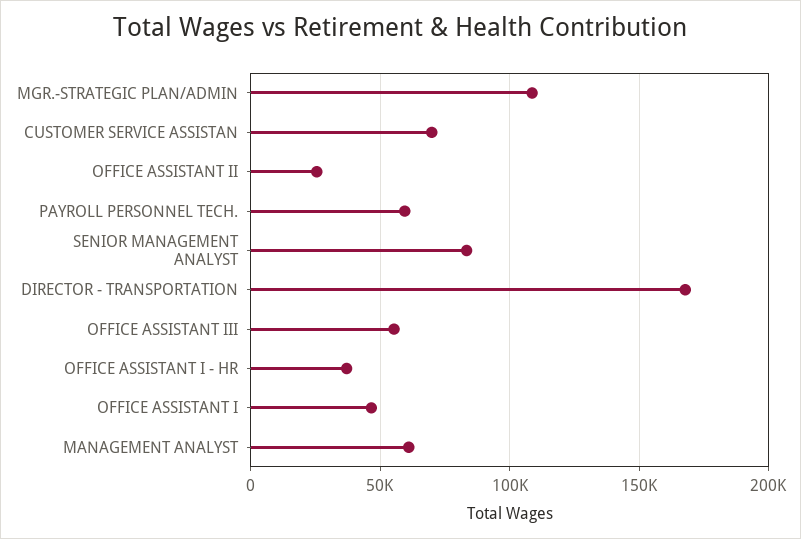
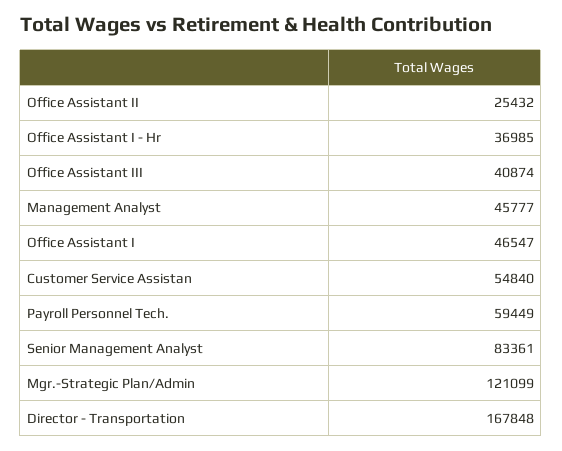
  {
-   "MGR.-STRATEGIC PLAN/ADMIN": 110000,
+   "MGR.-STRATEGIC PLAN/ADMIN": 121099,
-   "CUSTOMER SERVICE ASSISTAN": 70000,
+   "CUSTOMER SERVICE ASSISTAN": 54840,
    "OFFICE ASSISTANT II": 25432,
    "PAYROLL PERSONNEL TECH.": 59449,
    "SENIOR MANAGEMENT ANALYST": 83361,
    "DIRECTOR - TRANSPORTATION": 167848,
-   "OFFICE ASSISTANT III": 55000,
+   "OFFICE ASSISTANT III": 40874,
    "OFFICE ASSISTANT I - HR": 36985,
    "OFFICE ASSISTANT I": 46547,
-   "MANAGEMENT ANALYST": 60000
+   "MANAGEMENT ANALYST": 45777
  }

